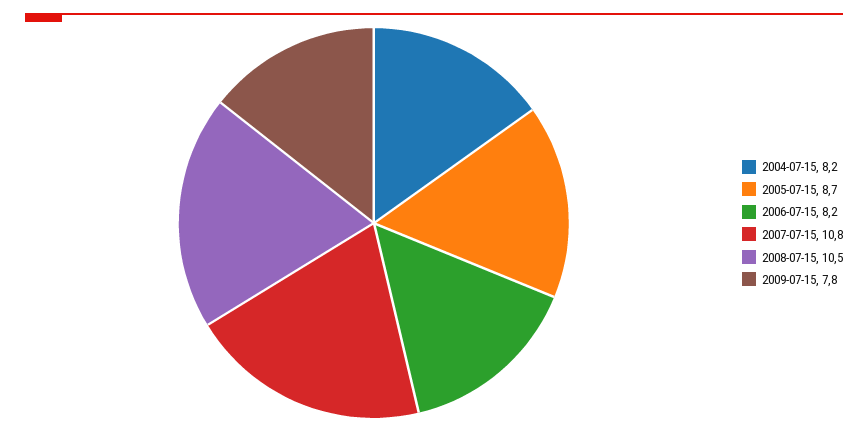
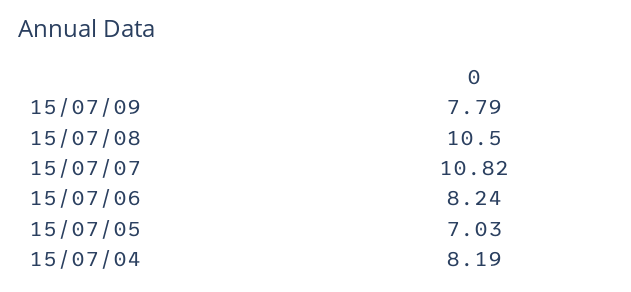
  {
    "2004-07-15": 8.19,
-   "2005-07-15": 8.7,
+   "2005-07-15": 7.03,
    "2006-07-15": 8.24,
    "2007-07-15": 10.82,
    "2008-07-15": 10.5,
    "2009-07-15": 7.79
  }

